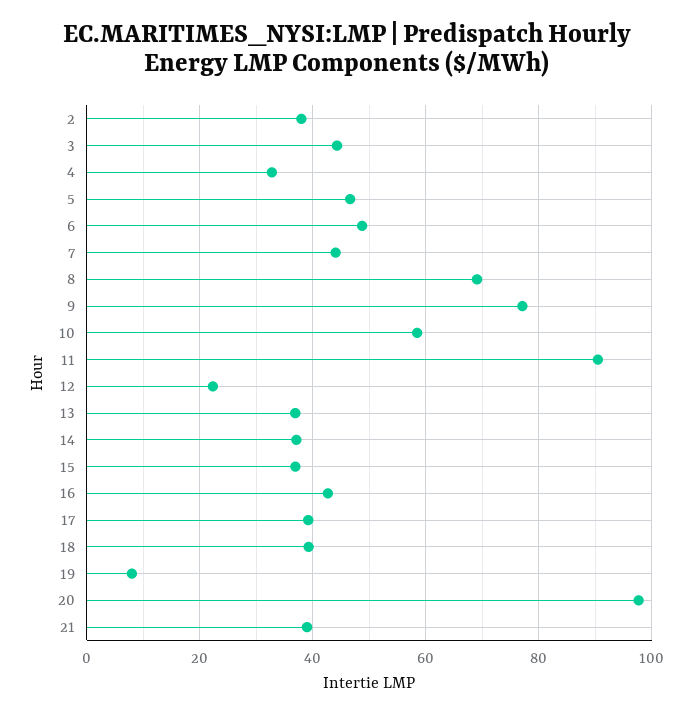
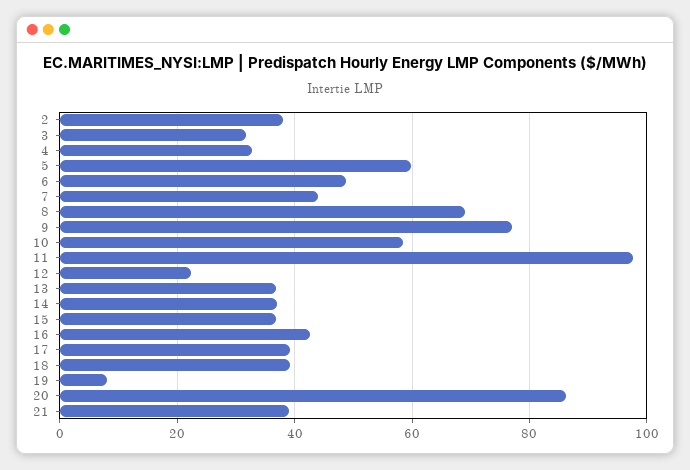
  {
    "2": 38,
-   "3": 44,
+   "3": 32,
    "4": 32,
-   "5": 46,
+   "5": 60,
    "6": 48,
    "7": 44,
    "8": 70,
    "9": 78,
    "10": 58,
-   "11": 90,
+   "11": 98,
    "12": 22,
    "13": 36,
    "14": 38,
    "15": 36,
    "16": 42,
    "17": 40,
    "18": 40,
    "19": 8,
-   "20": 98,
+   "20": 86,
    "21": 38
  }

